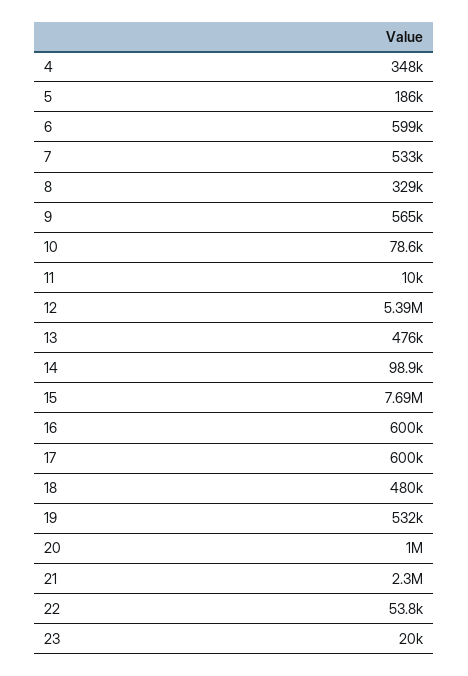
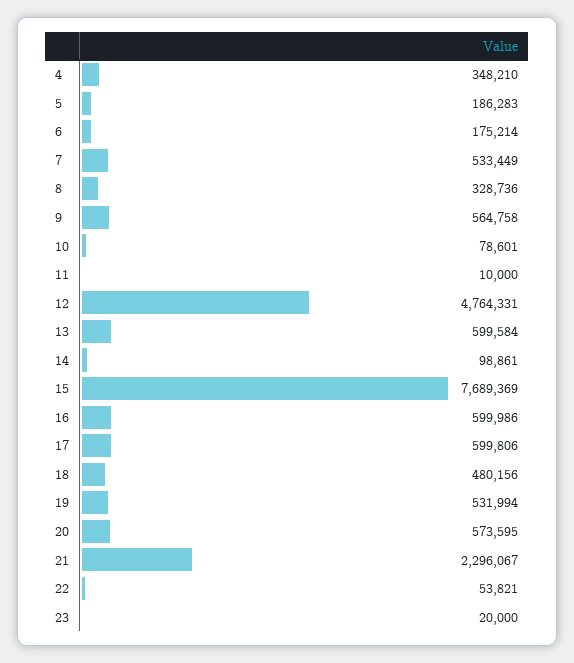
  {
    "4": 348210,
    "5": 186283,
-   "6": 599000,
+   "6": 175214,
    "7": 533449,
    "8": 328736,
    "9": 564758,
    "10": 78601,
    "11": 10000,
-   "12": 5390000,
+   "12": 4764331,
-   "13": 476000,
+   "13": 599584,
    "14": 98861,
    "15": 7689369,
    "16": 599986,
    "17": 599806,
    "18": 480156,
    "19": 531994,
-   "20": 1000000,
+   "20": 573595,
    "21": 2296067,
    "22": 53821,
    "23": 20000
  }

